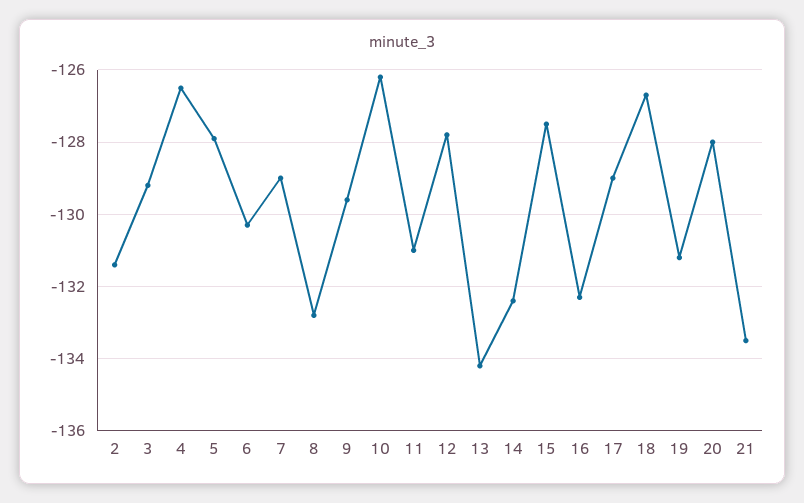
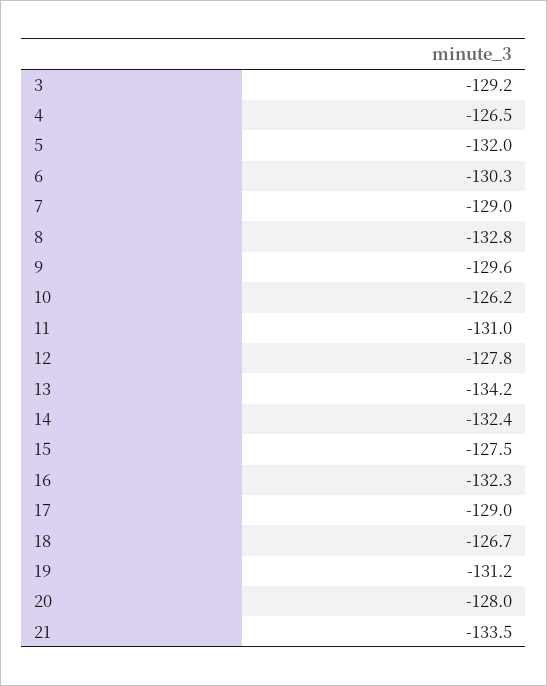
  {
-   "2": -131.5,
    "3": -129.2,
    "4": -126.5,
-   "5": -128,
+   "5": -132,
    "6": -130.3,
    "7": -129,
    "8": -132.8,
    "9": -129.6,
    "10": -126.2,
    "11": -131,
    "12": -127.8,
    "13": -134.2,
    "14": -132.4,
    "15": -127.5,
    "16": -132.3,
    "17": -129,
    "18": -126.7,
    "19": -131.2,
    "20": -128,
    "21": -133.5
  }

